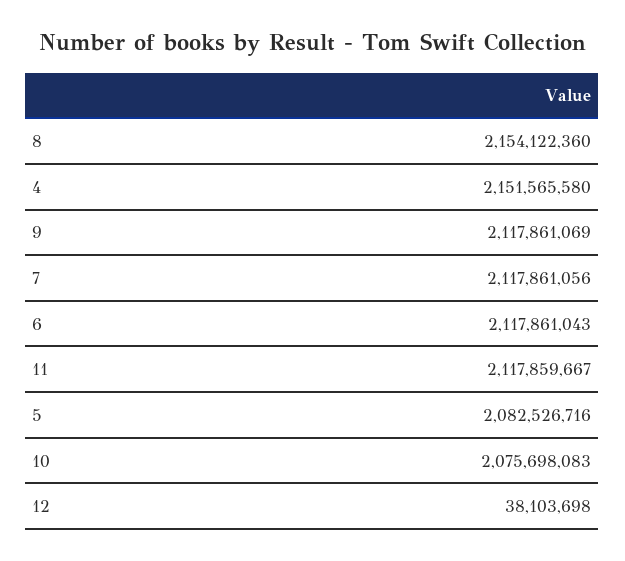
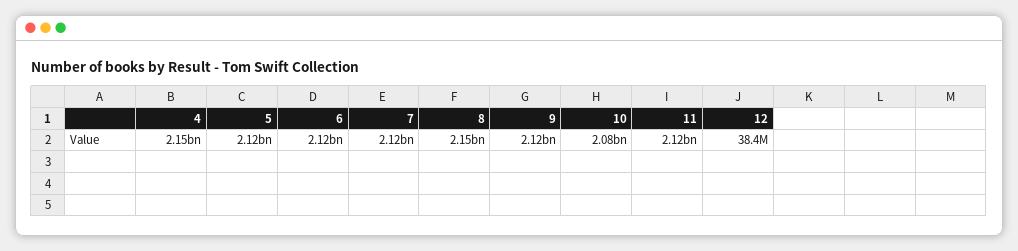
  {
    "8": 2154122360,
    "4": 2151565580,
    "9": 2117861069,
    "7": 2117861056,
    "6": 2117861043,
    "11": 2117859667,
-   "5": 2082526716,
+   "5": 2120000000,
    "10": 2075698083,
-   "12": 38103698
+   "12": 38400000
  }

